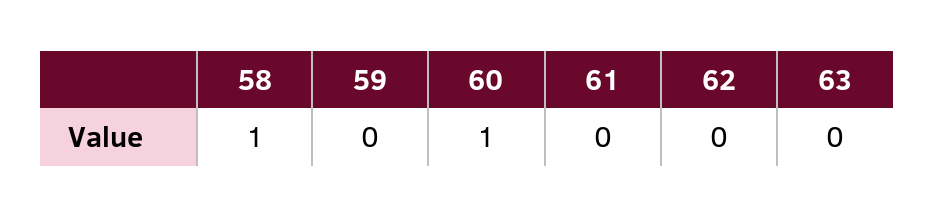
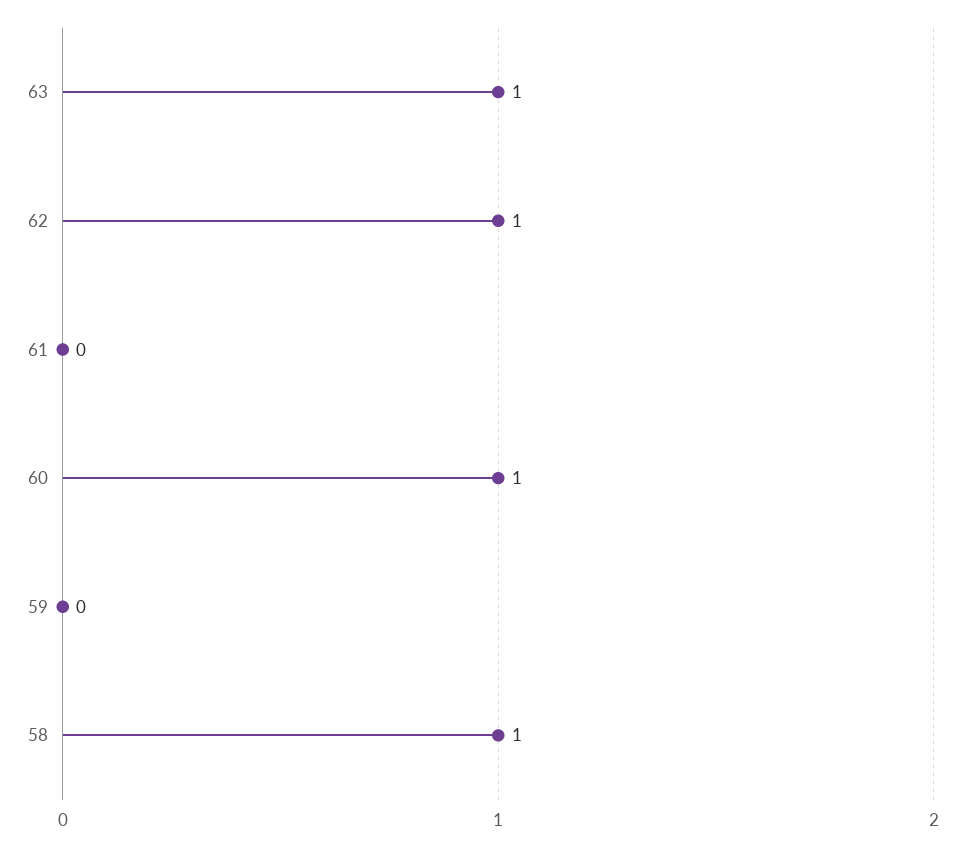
  {
    "58": 1,
    "59": 0,
    "60": 1,
    "61": 0,
-   "62": 0,
+   "62": 1,
-   "63": 0
+   "63": 1
  }

